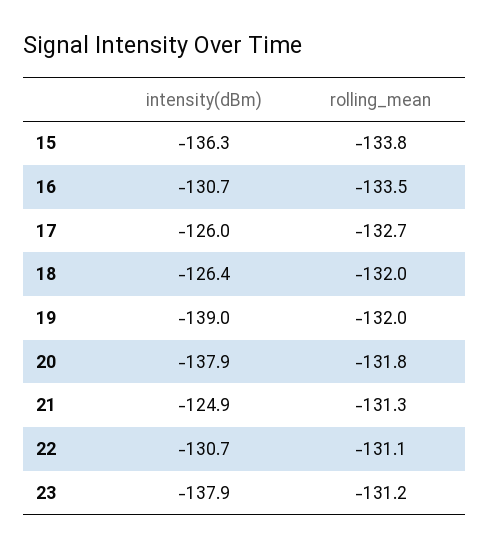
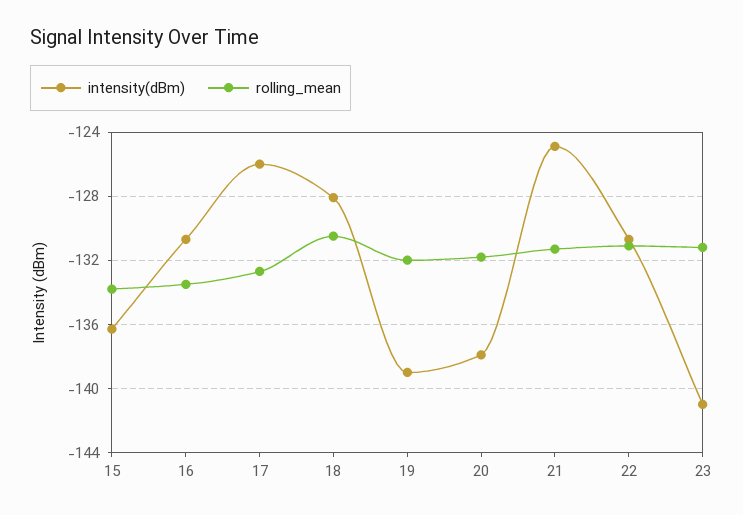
  {
    "intensity(dBm)": {
      "15": -136.3,
      "16": -130.7,
      "17": -126,
-     "18": -126.4,
+     "18": -128,
      "19": -139,
      "20": -137.9,
      "21": -124.9,
      "22": -130.7,
-     "23": -137.9
+     "23": -141
    },
    "rolling_mean": {
      "15": -133.8,
      "16": -133.5,
      "17": -132.7,
-     "18": -132,
+     "18": -130.5,
      "19": -132,
      "20": -131.8,
      "21": -131.3,
      "22": -131.1,
      "23": -131.2
    }
  }

